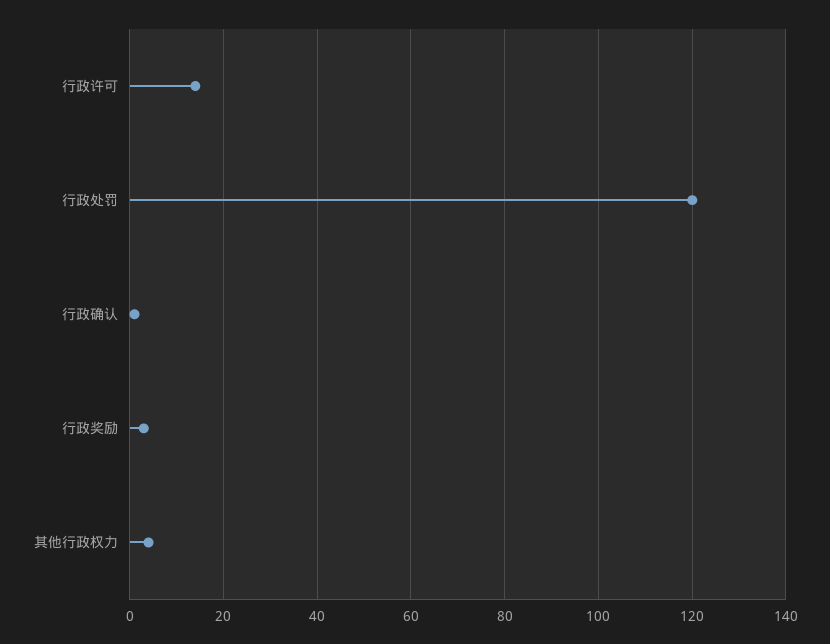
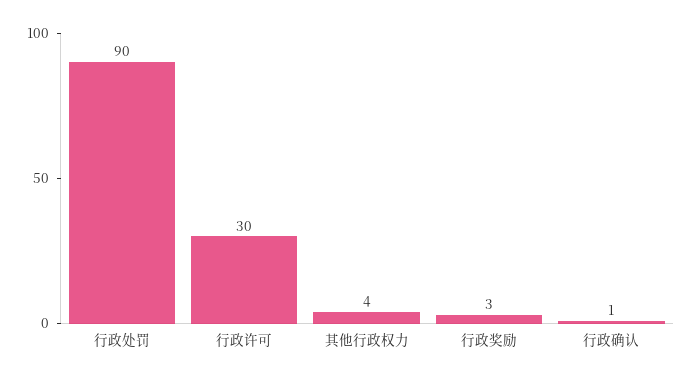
  {
-   "行政许可": 15,
+   "行政许可": 30,
-   "行政处罚": 120,
+   "行政处罚": 90,
    "行政确认": 1,
    "行政奖励": 3,
    "其他行政权力": 4
  }

